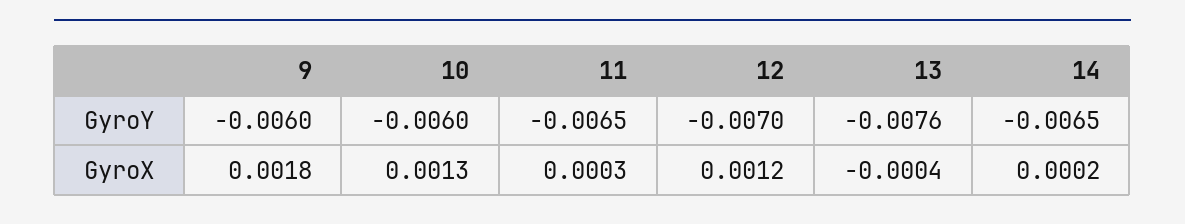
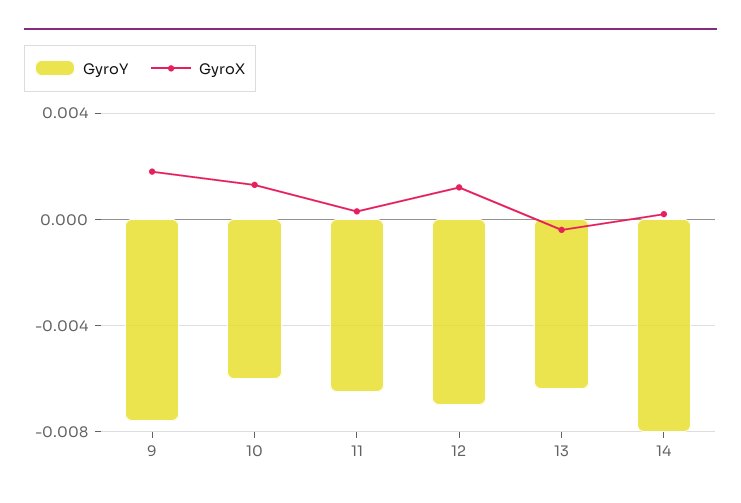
  {
    "GyroY": {
-     "9": -0.006,
+     "9": -0.0075,
      "10": -0.006,
      "11": -0.0065,
      "12": -0.007,
-     "13": -0.0076,
+     "13": -0.0065,
-     "14": -0.0065
+     "14": -0.008
    },
    "GyroX": {
      "9": 0.0018,
      "10": 0.0013,
      "11": 0.0003,
      "12": 0.0012,
      "13": -0.0004,
      "14": 0.0002
    }
  }

